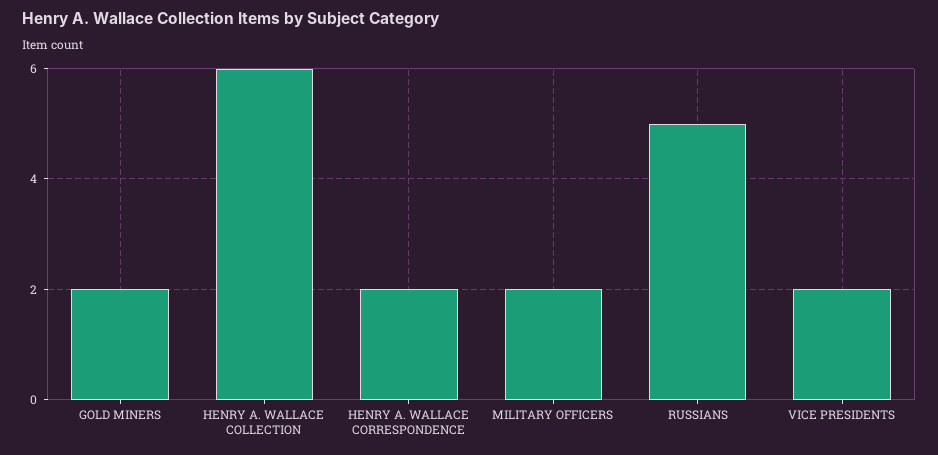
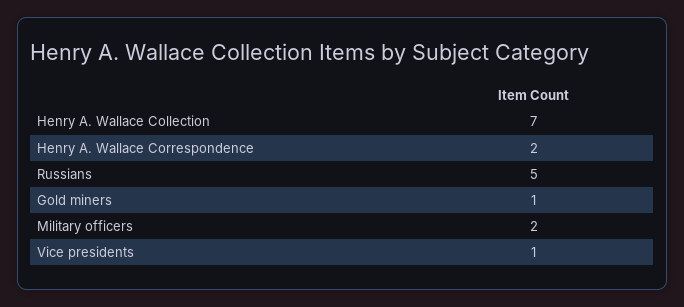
  {
-   "GOLD MINERS": 2,
+   "GOLD MINERS": 1,
-   "HENRY A. WALLACE COLLECTION": 6,
+   "HENRY A. WALLACE COLLECTION": 7,
    "HENRY A. WALLACE CORRESPONDENCE": 2,
    "MILITARY OFFICERS": 2,
    "RUSSIANS": 5,
-   "VICE PRESIDENTS": 2
+   "VICE PRESIDENTS": 1
  }

